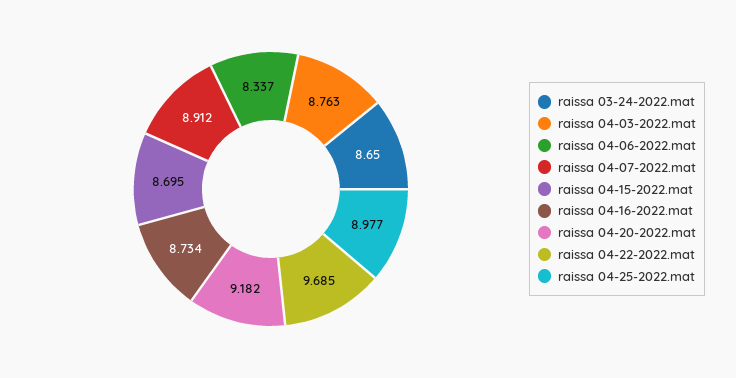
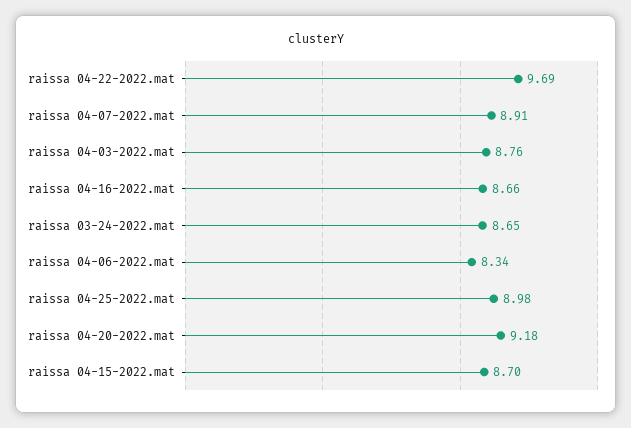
  {
    "raissa 03-24-2022.mat": 8.65,
    "raissa 04-03-2022.mat": 8.763,
    "raissa 04-06-2022.mat": 8.337,
    "raissa 04-07-2022.mat": 8.912,
    "raissa 04-15-2022.mat": 8.695,
-   "raissa 04-16-2022.mat": 8.734,
+   "raissa 04-16-2022.mat": 8.66,
    "raissa 04-20-2022.mat": 9.182,
    "raissa 04-22-2022.mat": 9.685,
    "raissa 04-25-2022.mat": 8.977
  }

